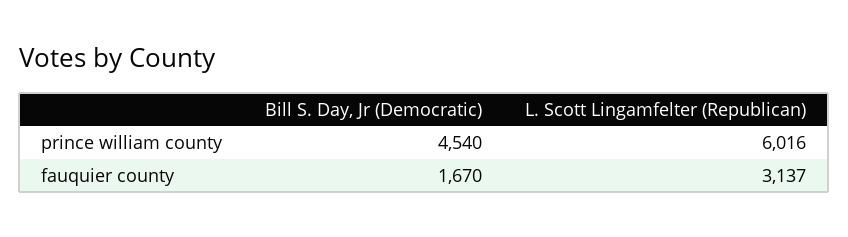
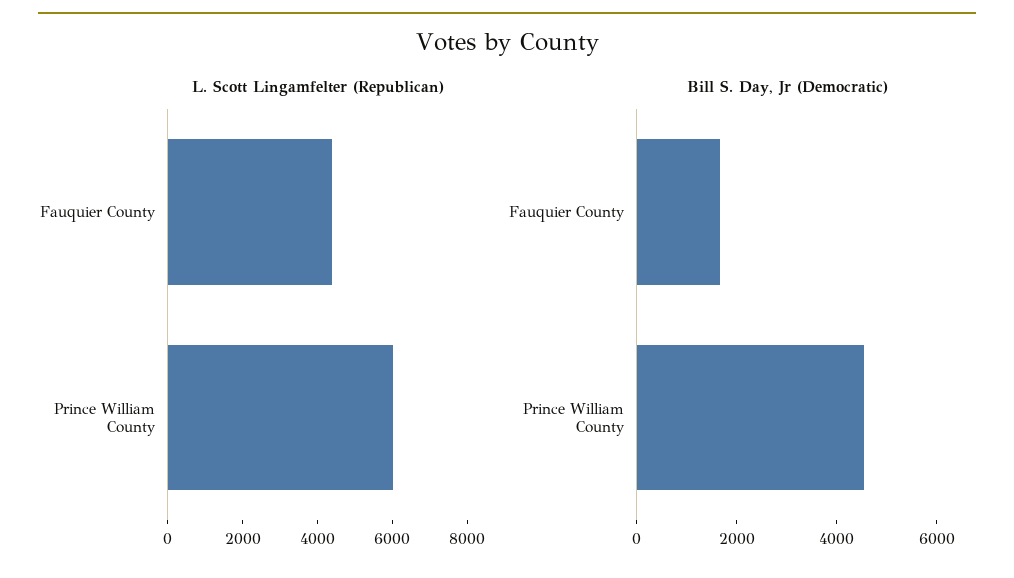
  {
    "Bill S. Day, Jr (Democratic)": {
      "prince william county": 4540,
      "fauquier county": 1670
    },
    "L. Scott Lingamfelter (Republican)": {
      "prince william county": 6016,
-     "fauquier county": 3137
+     "fauquier county": 4500
    }
  }

